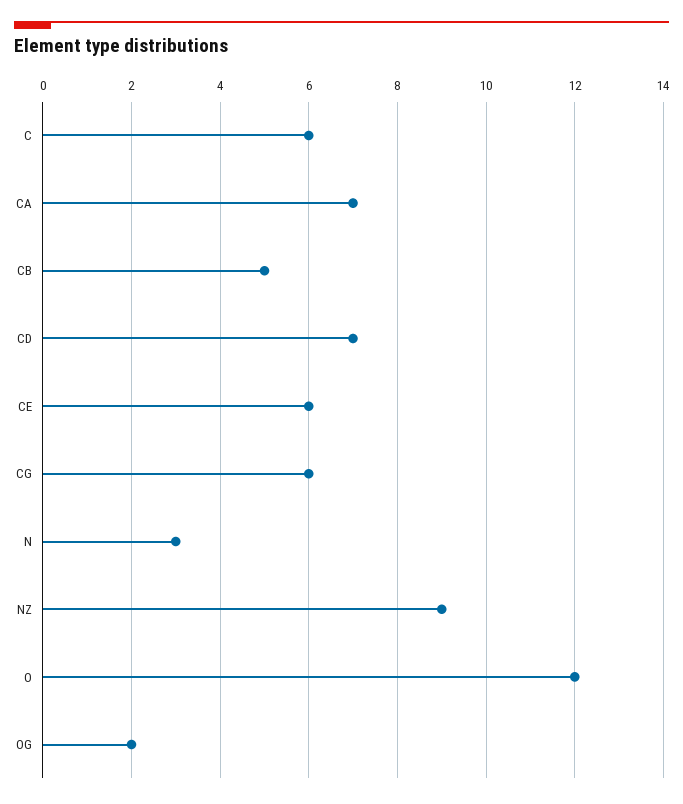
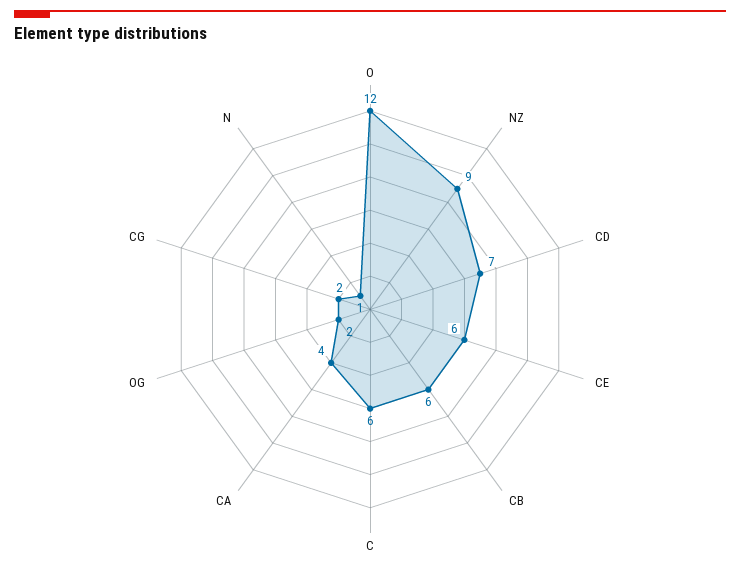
  {
    "C": 6,
-   "CA": 7,
+   "CA": 4,
-   "CB": 5,
+   "CB": 6,
    "CD": 7,
    "CE": 6,
-   "CG": 6,
+   "CG": 2,
-   "N": 3,
+   "N": 1,
    "NZ": 9,
    "O": 12,
    "OG": 2
  }

